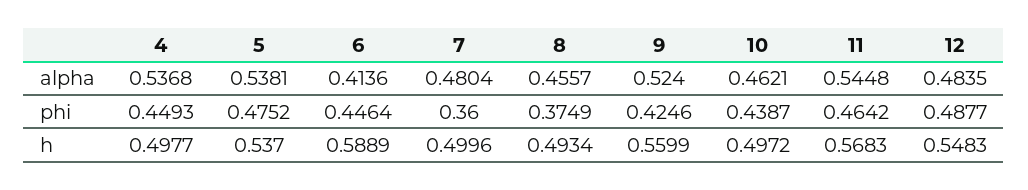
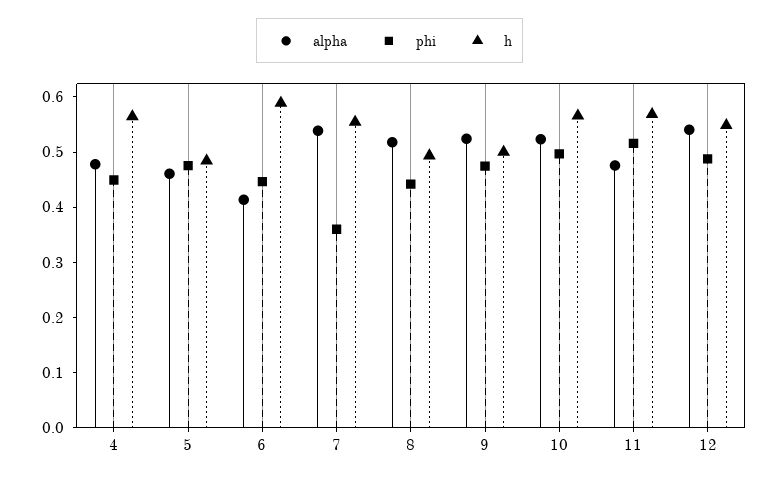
  {
    "alpha": {
-     "4": 0.5368,
+     "4": 0.48,
-     "5": 0.5381,
+     "5": 0.46,
      "6": 0.4136,
-     "7": 0.4804,
+     "7": 0.54,
-     "8": 0.4557,
+     "8": 0.52,
      "9": 0.524,
-     "10": 0.4621,
+     "10": 0.52,
-     "11": 0.5448,
+     "11": 0.48,
-     "12": 0.4835
+     "12": 0.54
    },
    "phi": {
      "4": 0.4493,
      "5": 0.4752,
      "6": 0.4464,
      "7": 0.36,
-     "8": 0.3749,
+     "8": 0.44,
-     "9": 0.4246,
+     "9": 0.48,
-     "10": 0.4387,
+     "10": 0.5,
-     "11": 0.4642,
+     "11": 0.52,
      "12": 0.4877
    },
    "h": {
-     "4": 0.4977,
+     "4": 0.56,
-     "5": 0.537,
+     "5": 0.48,
      "6": 0.5889,
-     "7": 0.4996,
+     "7": 0.56,
      "8": 0.4934,
-     "9": 0.5599,
+     "9": 0.5,
-     "10": 0.4972,
+     "10": 0.56,
      "11": 0.5683,
      "12": 0.5483
    }
  }

